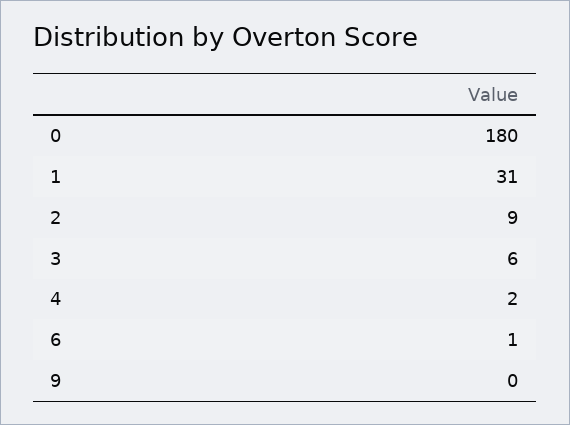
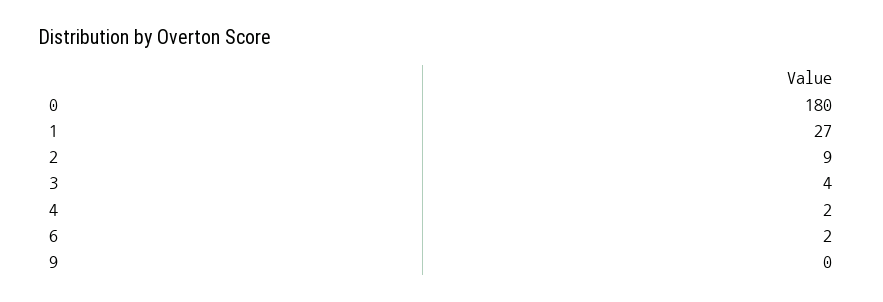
  {
    "0": 180,
-   "1": 31,
+   "1": 27,
    "2": 9,
-   "3": 6,
+   "3": 4,
    "4": 2,
-   "6": 1,
+   "6": 2,
    "9": 0
  }

